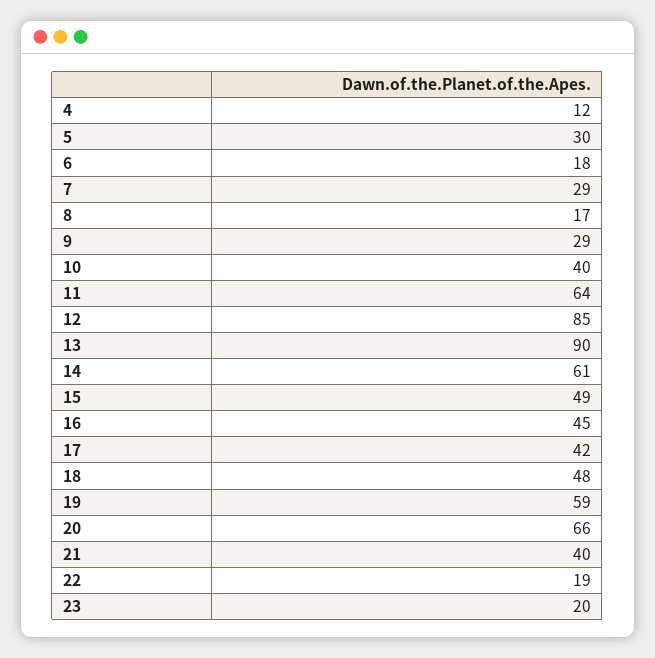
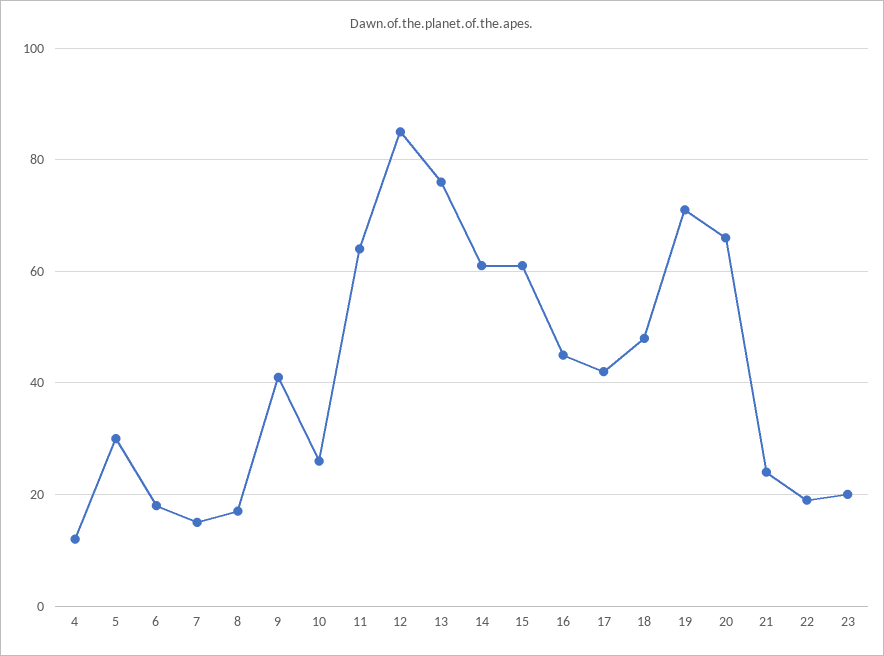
  {
    "4": 12,
    "5": 30,
    "6": 18,
-   "7": 29,
+   "7": 15,
    "8": 17,
-   "9": 29,
+   "9": 40,
-   "10": 40,
+   "10": 25,
    "11": 64,
    "12": 85,
-   "13": 90,
+   "13": 75,
    "14": 61,
-   "15": 49,
+   "15": 60,
    "16": 45,
    "17": 42,
    "18": 48,
-   "19": 59,
+   "19": 70,
    "20": 66,
-   "21": 40,
+   "21": 25,
    "22": 19,
    "23": 20
  }

